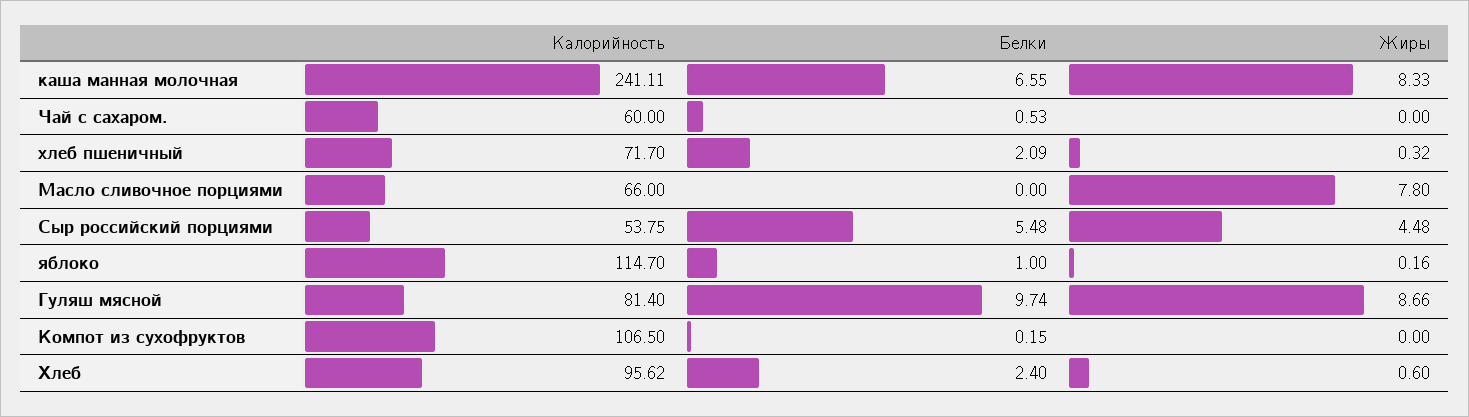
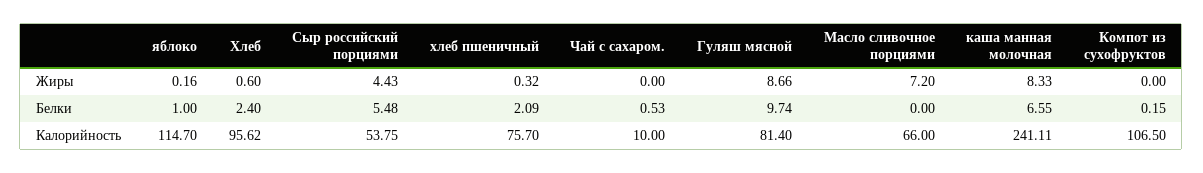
  {
    "Калорийность": {
      "каша манная молочная": 241.11,
-     "Чай с сахаром.": 60,
+     "Чай с сахаром.": 10,
-     "хлеб пшеничный": 71.7,
+     "хлеб пшеничный": 75.7,
      "Масло сливочное порциями": 66,
      "Сыр российский порциями": 53.75,
      "яблоко": 114.7,
      "Гуляш мясной": 81.4,
      "Компот из сухофруктов": 106.5,
      "Хлеб": 95.62
    },
    "Белки": {
      "каша манная молочная": 6.55,
      "Чай с сахаром.": 0.53,
      "хлеб пшеничный": 2.09,
      "Масло сливочное порциями": 0,
      "Сыр российский порциями": 5.48,
      "яблоко": 1,
      "Гуляш мясной": 9.74,
      "Компот из сухофруктов": 0.15,
      "Хлеб": 2.4
    },
    "Жиры": {
      "каша манная молочная": 8.33,
      "Чай с сахаром.": 0,
      "хлеб пшеничный": 0.32,
-     "Масло сливочное порциями": 7.8,
+     "Масло сливочное порциями": 7.2,
-     "Сыр российский порциями": 4.48,
+     "Сыр российский порциями": 4.43,
      "яблоко": 0.16,
      "Гуляш мясной": 8.66,
      "Компот из сухофруктов": 0,
      "Хлеб": 0.6
    }
  }

